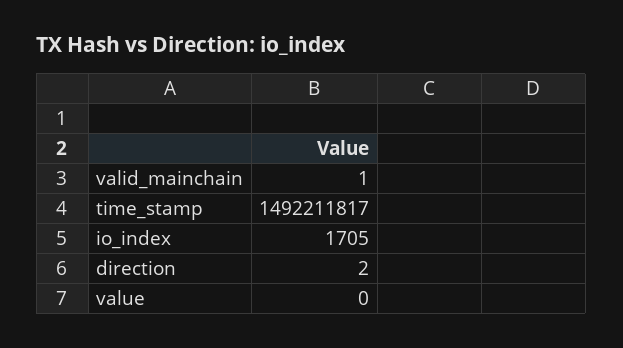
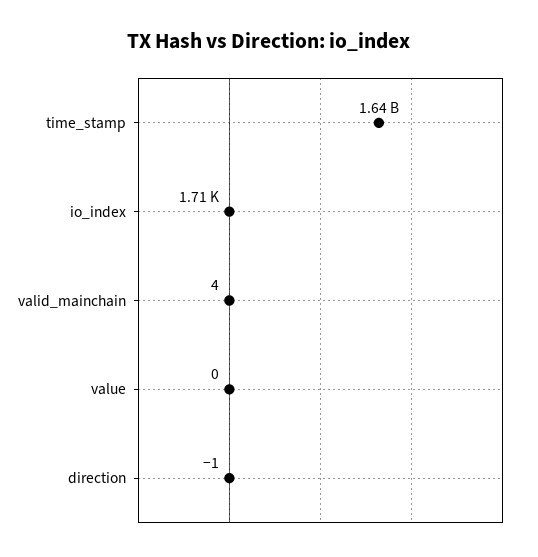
  {
-   "valid_mainchain": 1,
+   "valid_mainchain": 4,
-   "time_stamp": 1492211817,
+   "time_stamp": 1640000000,
    "io_index": 1705,
-   "direction": 2,
+   "direction": -1,
    "value": 0
  }

